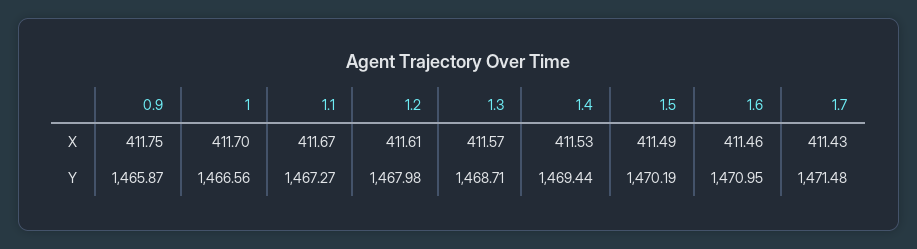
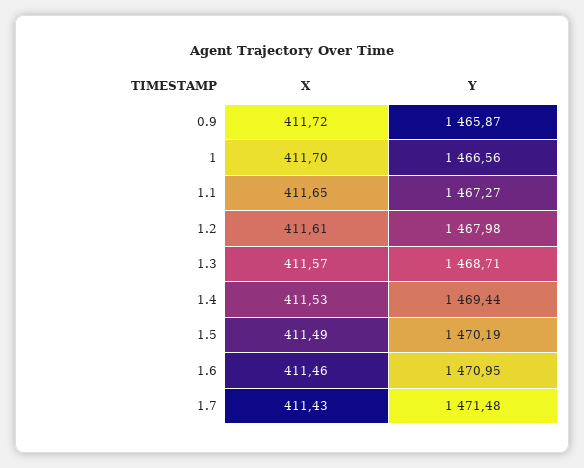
  {
    "0.9": {
-     "X": 411.75,
+     "X": 411.72,
      "Y": 1465.87
    },
    "1": {
      "X": 411.7,
      "Y": 1466.56
    },
    "1.1": {
-     "X": 411.67,
+     "X": 411.65,
      "Y": 1467.27
    },
    "1.2": {
      "X": 411.61,
      "Y": 1467.98
    },
    "1.3": {
      "X": 411.57,
      "Y": 1468.71
    },
    "1.4": {
      "X": 411.53,
      "Y": 1469.44
    },
    "1.5": {
      "X": 411.49,
      "Y": 1470.19
    },
    "1.6": {
      "X": 411.46,
      "Y": 1470.95
    },
    "1.7": {
      "X": 411.43,
      "Y": 1471.48
    }
  }

